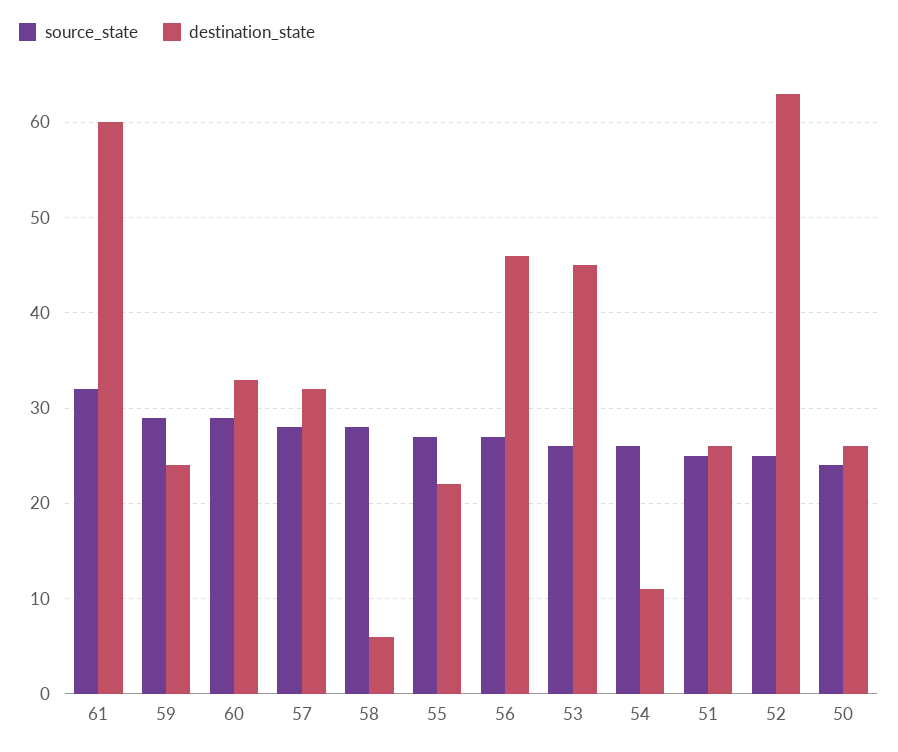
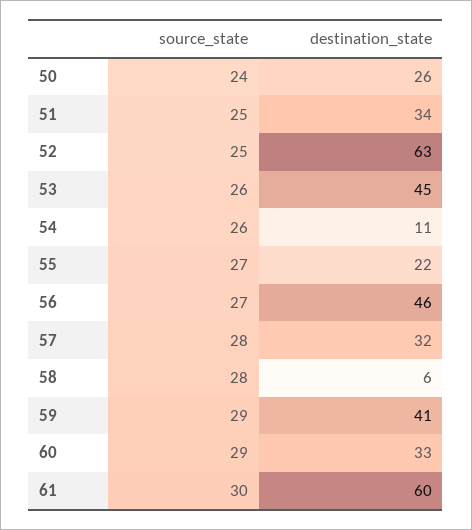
  {
    "source_state": {
-     "61": 32,
+     "61": 30,
      "59": 29,
      "60": 29,
      "57": 28,
      "58": 28,
      "55": 27,
      "56": 27,
      "53": 26,
      "54": 26,
      "51": 25,
      "52": 25,
      "50": 24
    },
    "destination_state": {
      "61": 60,
-     "59": 24,
+     "59": 41,
      "60": 33,
      "57": 32,
      "58": 6,
      "55": 22,
      "56": 46,
      "53": 45,
      "54": 11,
-     "51": 26,
+     "51": 34,
      "52": 63,
      "50": 26
    }
  }

